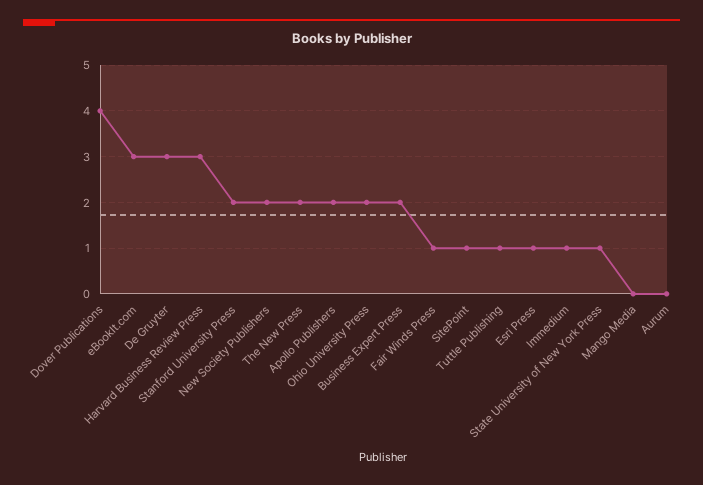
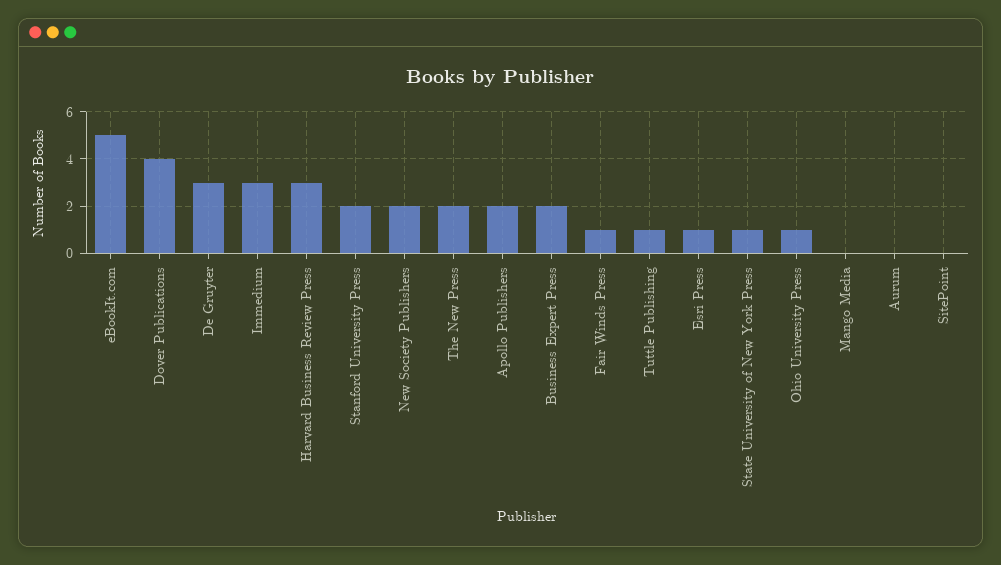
  {
    "Dover Publications": 4,
-   "eBookIt.com": 3,
+   "eBookIt.com": 5,
    "De Gruyter": 3,
    "Harvard Business Review Press": 3,
    "Stanford University Press": 2,
    "New Society Publishers": 2,
    "The New Press": 2,
    "Apollo Publishers": 2,
-   "Ohio University Press": 2,
+   "Ohio University Press": 1,
    "Business Expert Press": 2,
    "Fair Winds Press": 1,
-   "SitePoint": 1,
+   "SitePoint": 0,
    "Tuttle Publishing": 1,
    "Esri Press": 1,
-   "Immedium": 1,
+   "Immedium": 3,
    "State University of New York Press": 1,
    "Mango Media": 0,
    "Aurum": 0
  }

